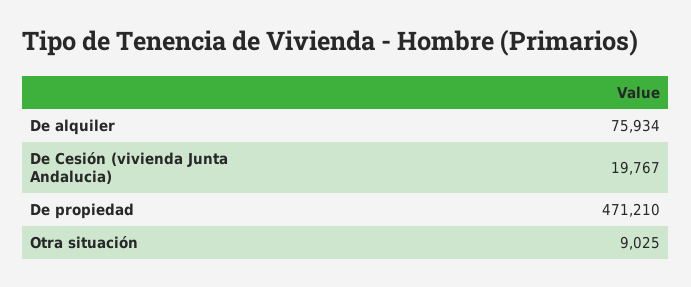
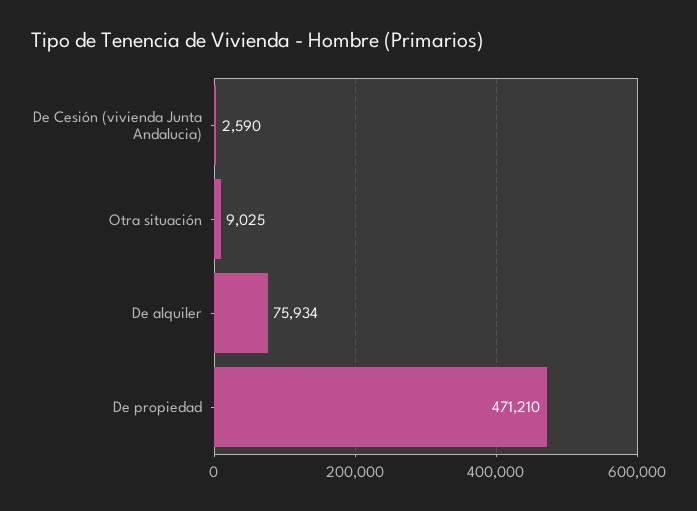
  {
    "De alquiler": 75934,
-   "De Cesión (vivienda Junta Andalucia)": 19767,
+   "De Cesión (vivienda Junta Andalucia)": 2590,
    "De propiedad": 471210,
    "Otra situación": 9025
  }

